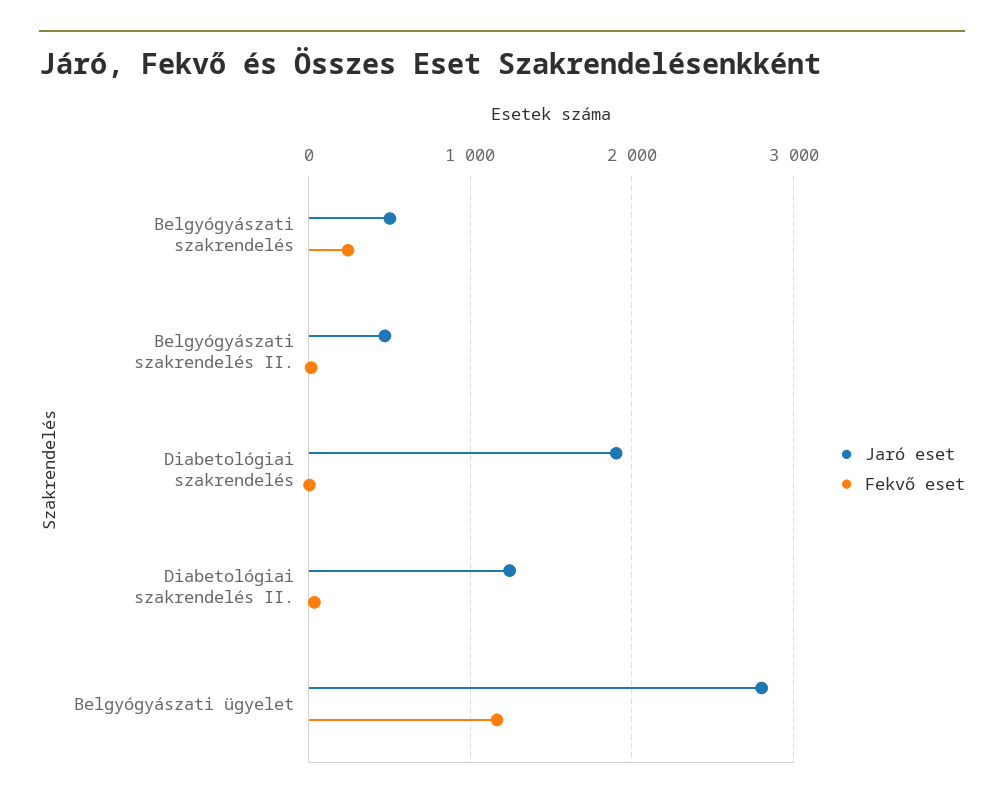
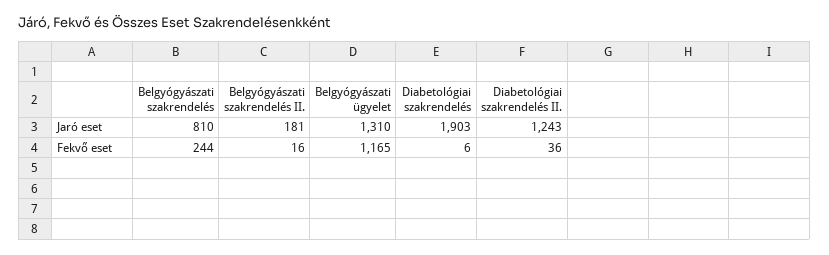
  {
    "Jaró eset": {
-     "Belgyógyászati szakrendelés": 500,
+     "Belgyógyászati szakrendelés": 810,
-     "Belgyógyászati szakrendelés II.": 500,
+     "Belgyógyászati szakrendelés II.": 181,
      "Diabetológiai szakrendelés": 1903,
      "Diabetológiai szakrendelés II.": 1243,
-     "Belgyógyászati ügyelet": 2800
+     "Belgyógyászati ügyelet": 1310
    },
    "Fekvő eset": {
      "Belgyógyászati szakrendelés": 244,
      "Belgyógyászati szakrendelés II.": 16,
      "Diabetológiai szakrendelés": 6,
      "Diabetológiai szakrendelés II.": 36,
      "Belgyógyászati ügyelet": 1165
    }
  }

